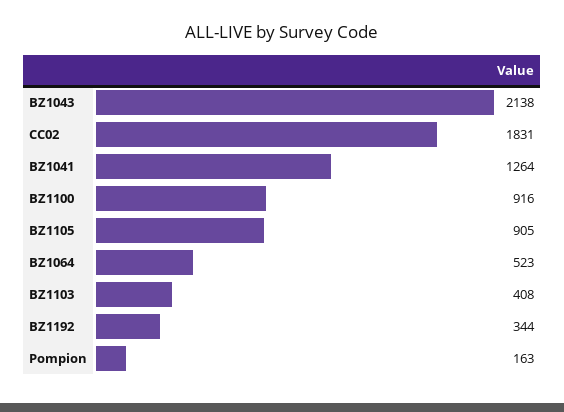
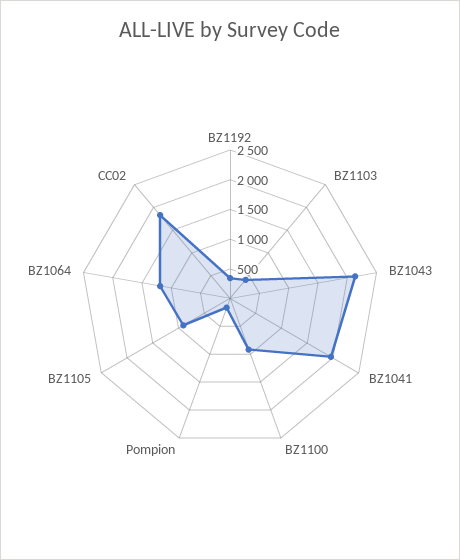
  {
    "BZ1043": 2138,
    "CC02": 1831,
-   "BZ1041": 1264,
+   "BZ1041": 2000,
    "BZ1100": 916,
    "BZ1105": 905,
-   "BZ1064": 523,
+   "BZ1064": 1250,
    "BZ1103": 408,
    "BZ1192": 344,
    "Pompion": 163
  }

